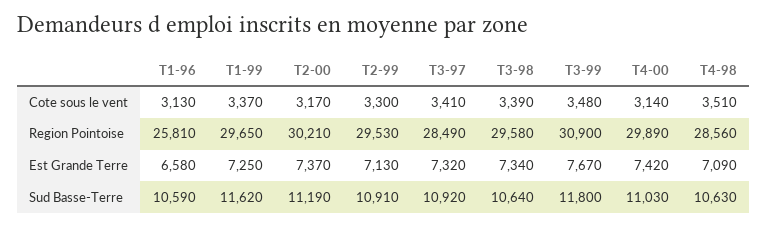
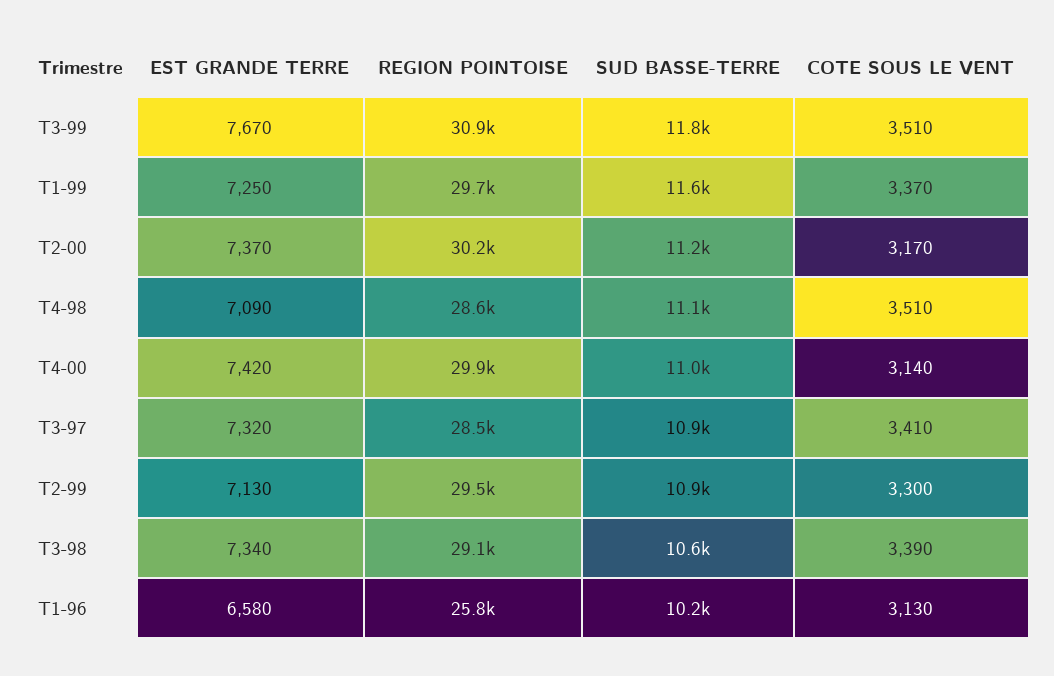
  {
    "T1-96": {
      "Cote sous le vent": 3130,
      "Region Pointoise": 25810,
      "Est Grande Terre": 6580,
-     "Sud Basse-Terre": 10590
+     "Sud Basse-Terre": 10200
    },
    "T1-99": {
      "Cote sous le vent": 3370,
      "Region Pointoise": 29650,
      "Est Grande Terre": 7250,
      "Sud Basse-Terre": 11620
    },
    "T2-00": {
      "Cote sous le vent": 3170,
      "Region Pointoise": 30210,
      "Est Grande Terre": 7370,
      "Sud Basse-Terre": 11190
    },
    "T2-99": {
      "Cote sous le vent": 3300,
      "Region Pointoise": 29530,
      "Est Grande Terre": 7130,
      "Sud Basse-Terre": 10910
    },
    "T3-97": {
      "Cote sous le vent": 3410,
      "Region Pointoise": 28490,
      "Est Grande Terre": 7320,
      "Sud Basse-Terre": 10920
    },
    "T3-98": {
      "Cote sous le vent": 3390,
-     "Region Pointoise": 29580,
+     "Region Pointoise": 29100,
      "Est Grande Terre": 7340,
      "Sud Basse-Terre": 10640
    },
    "T3-99": {
-     "Cote sous le vent": 3480,
+     "Cote sous le vent": 3510,
      "Region Pointoise": 30900,
      "Est Grande Terre": 7670,
      "Sud Basse-Terre": 11800
    },
    "T4-00": {
      "Cote sous le vent": 3140,
      "Region Pointoise": 29890,
      "Est Grande Terre": 7420,
      "Sud Basse-Terre": 11030
    },
    "T4-98": {
      "Cote sous le vent": 3510,
      "Region Pointoise": 28560,
      "Est Grande Terre": 7090,
-     "Sud Basse-Terre": 10630
+     "Sud Basse-Terre": 11100
    }
  }

